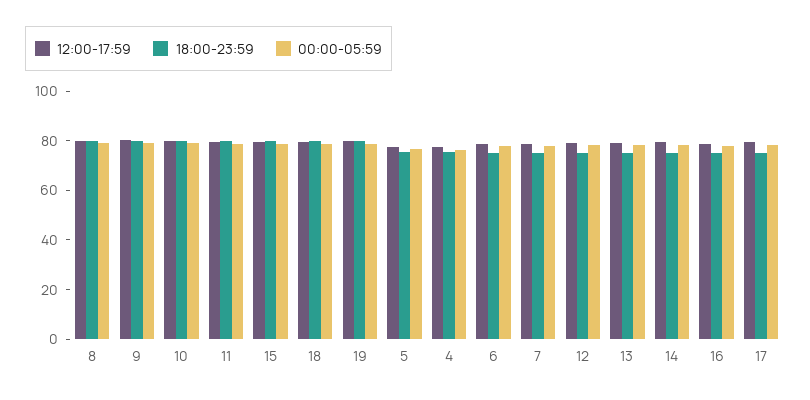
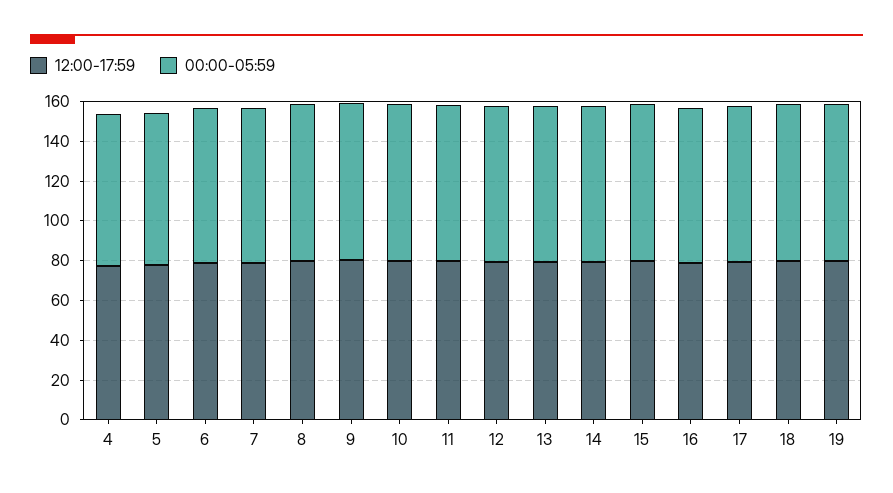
  {
    "12:00-17:59": {
      "8": 80,
      "9": 80,
      "10": 80,
      "11": 80,
      "15": 80,
      "18": 80,
      "19": 80,
      "5": 80,
      "4": 75,
      "6": 80,
      "7": 80,
      "12": 80,
      "13": 80,
      "14": 80,
      "16": 80,
      "17": 80
    },
-   "18:00-23:59": {
-     "8": 80,
-     "9": 80,
-     "10": 80,
-     "11": 80,
-     "15": 80,
-     "18": 80,
-     "19": 80,
-     "5": 75,
-     "4": 75,
-     "6": 75,
-     "7": 75,
-     "12": 75,
-     "13": 75,
-     "14": 75,
-     "16": 75,
-     "17": 75
-   },
    "00:00-05:59": {
      "8": 80,
      "9": 80,
      "10": 80,
      "11": 80,
      "15": 80,
      "18": 80,
      "19": 80,
      "5": 75,
      "4": 75,
      "6": 80,
      "7": 80,
      "12": 80,
      "13": 80,
      "14": 80,
      "16": 80,
      "17": 80
    }
  }

